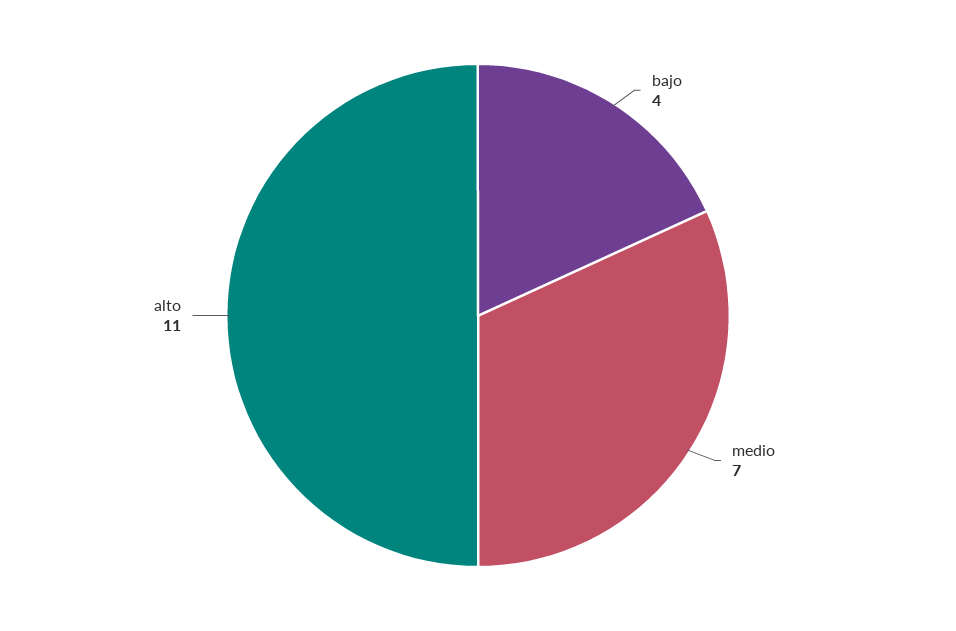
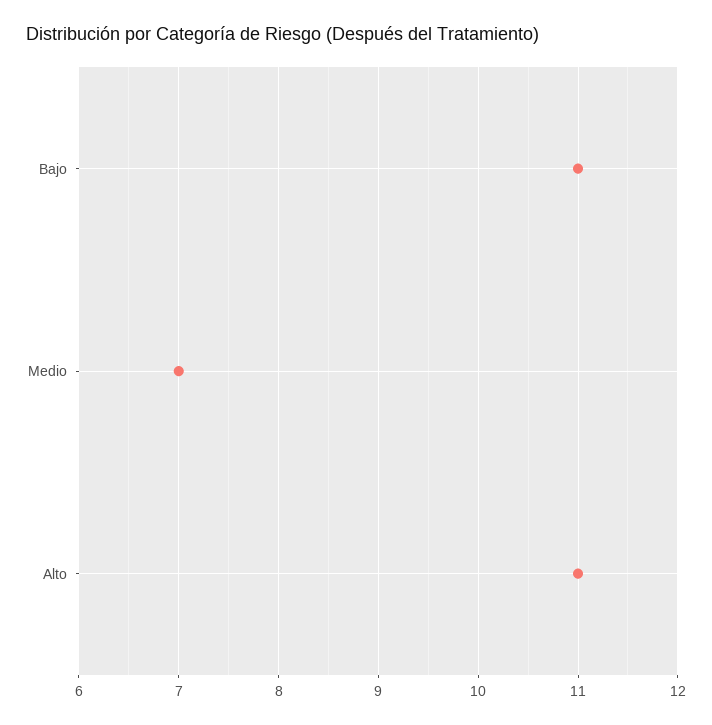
  {
-   "bajo": 4,
+   "bajo": 11,
    "medio": 7,
    "alto": 11
  }

